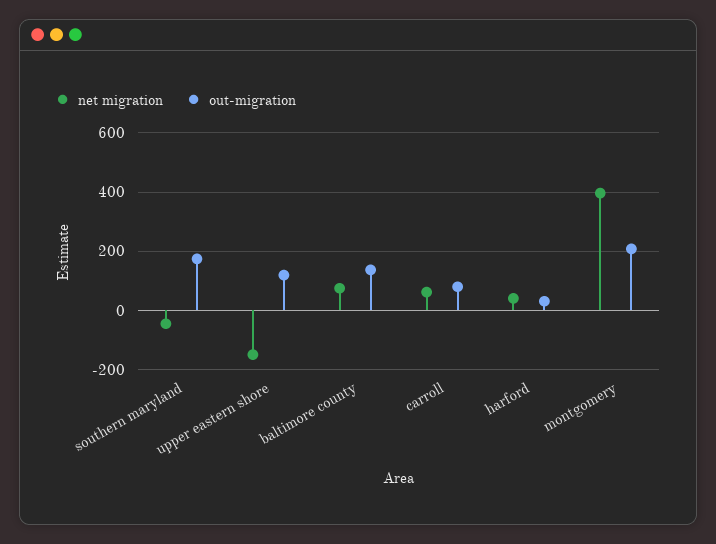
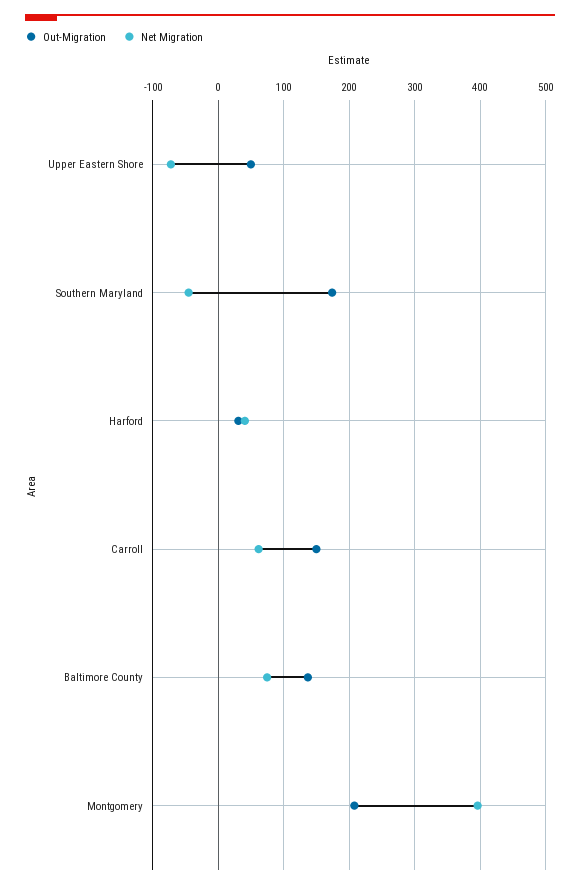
  {
    "net migration": {
      "southern maryland": -50,
-     "upper eastern shore": -150,
+     "upper eastern shore": -70,
      "baltimore county": 80,
      "carroll": 60,
      "harford": 40,
      "montgomery": 400
    },
    "out-migration": {
      "southern maryland": 170,
-     "upper eastern shore": 125,
+     "upper eastern shore": 50,
      "baltimore county": 140,
-     "carroll": 75,
+     "carroll": 150,
      "harford": 30,
      "montgomery": 210
    }
  }

